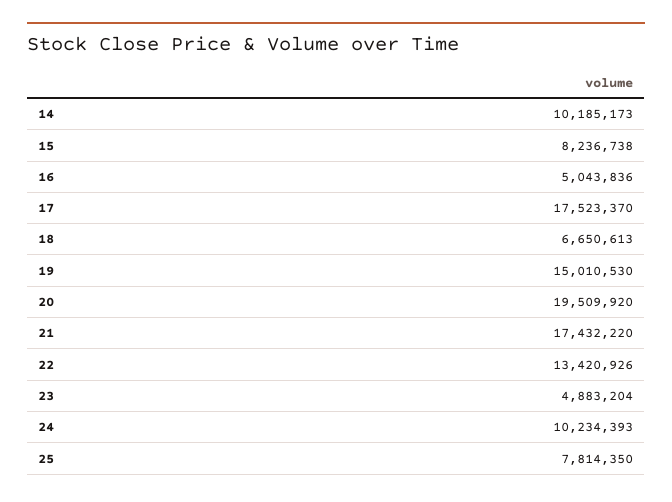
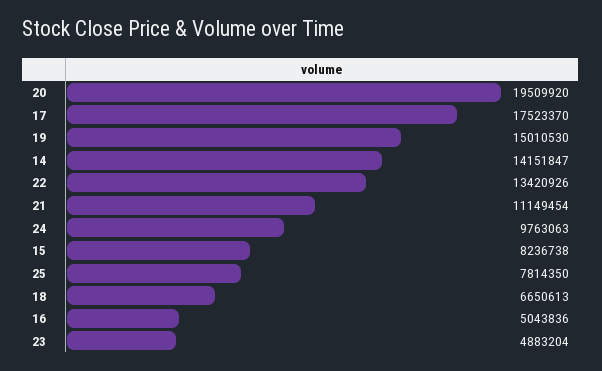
  {
-   "14": 10185173,
+   "14": 14151847,
    "15": 8236738,
    "16": 5043836,
    "17": 17523370,
    "18": 6650613,
    "19": 15010530,
    "20": 19509920,
-   "21": 17432220,
+   "21": 11149454,
    "22": 13420926,
    "23": 4883204,
-   "24": 10234393,
+   "24": 9763063,
    "25": 7814350
  }

